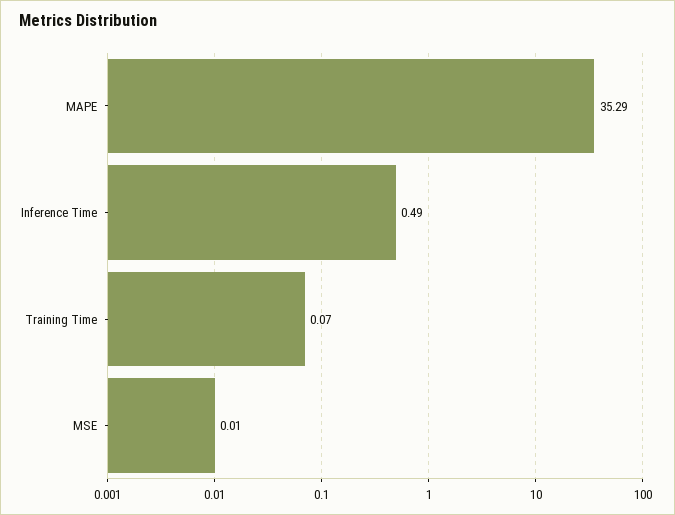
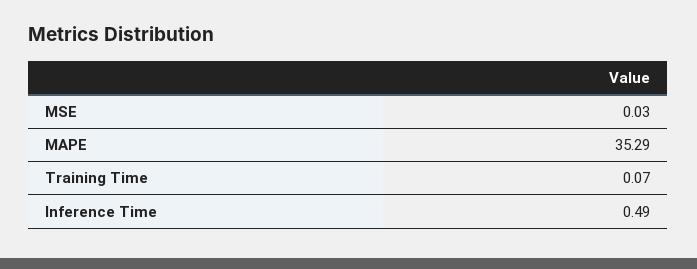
  {
    "MAPE": 35.29,
    "Inference Time": 0.49,
    "Training Time": 0.07,
-   "MSE": 0.01
+   "MSE": 0.03
  }

